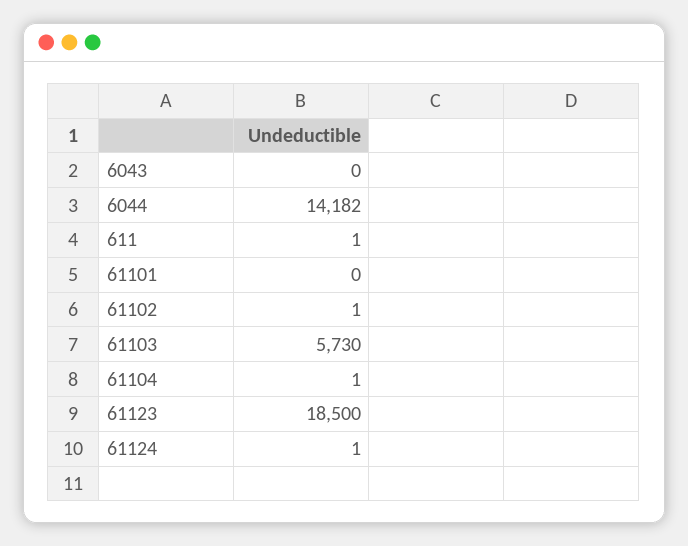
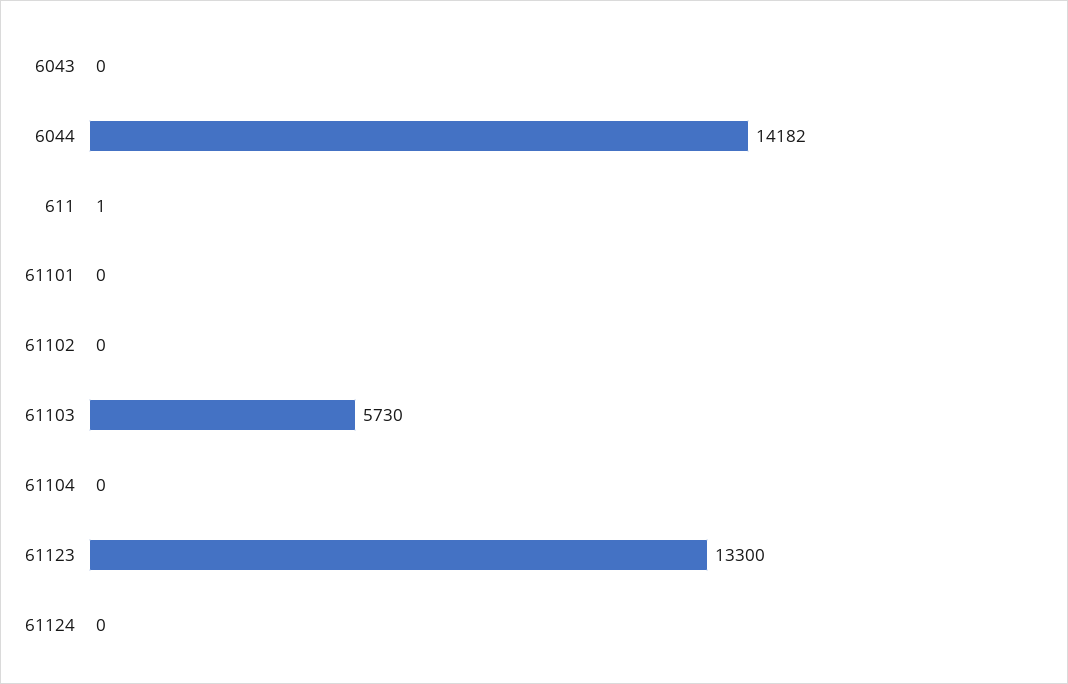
  {
    "6043": 0,
    "6044": 14182,
    "611": 1,
    "61101": 0,
-   "61102": 1,
+   "61102": 0,
    "61103": 5730,
-   "61104": 1,
+   "61104": 0,
-   "61123": 18500,
+   "61123": 13300,
-   "61124": 1
+   "61124": 0
  }

